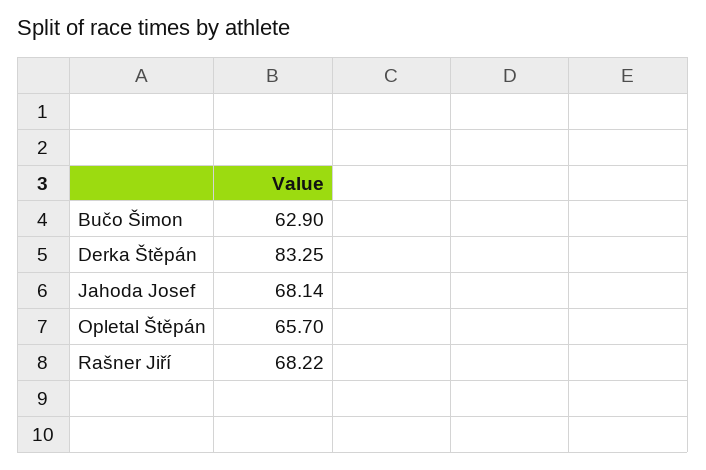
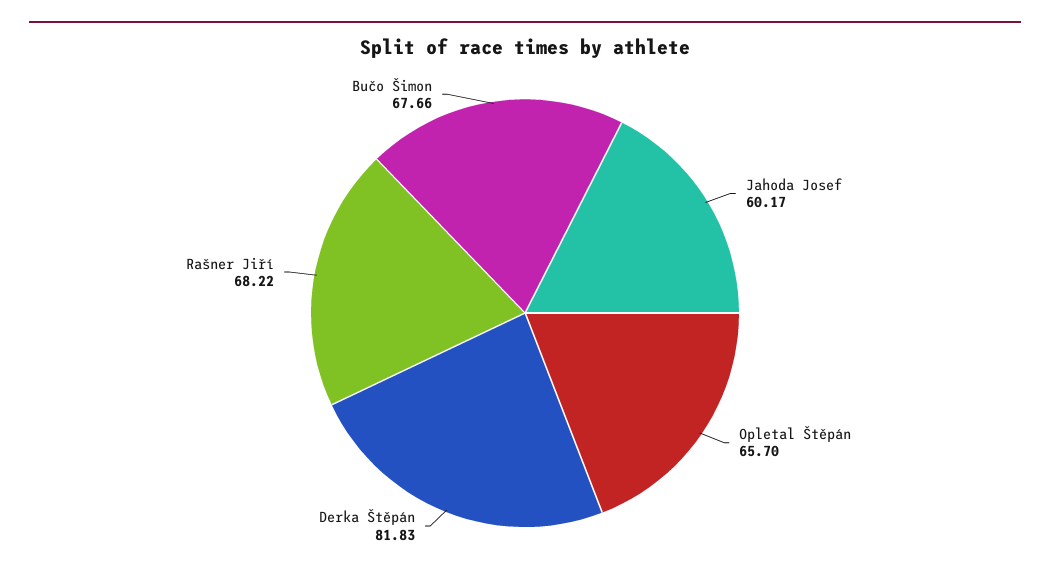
  {
-   "Bučo Šimon": 62.9,
+   "Bučo Šimon": 67.66,
-   "Derka Štěpán": 83.25,
+   "Derka Štěpán": 81.83,
-   "Jahoda Josef": 68.14,
+   "Jahoda Josef": 60.17,
    "Opletal Štěpán": 65.7,
    "Rašner Jiří": 68.22
  }

